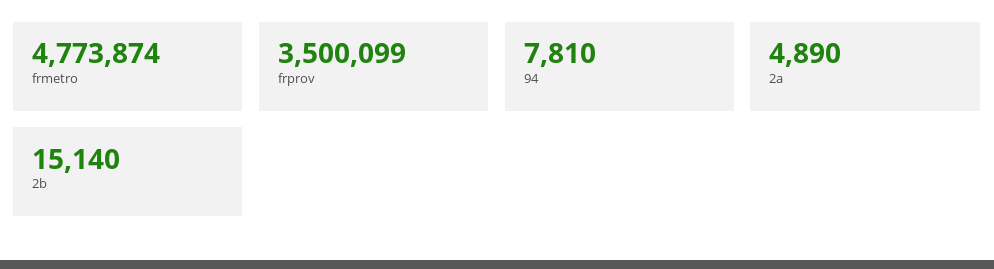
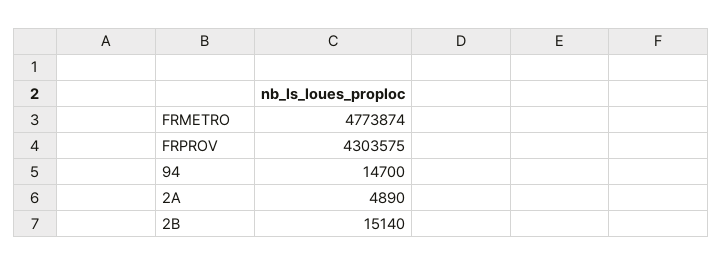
  {
    "frmetro": 4773874,
-   "frprov": 3500099,
+   "frprov": 4303575,
-   "94": 7810,
+   "94": 14700,
    "2a": 4890,
    "2b": 15140
  }

